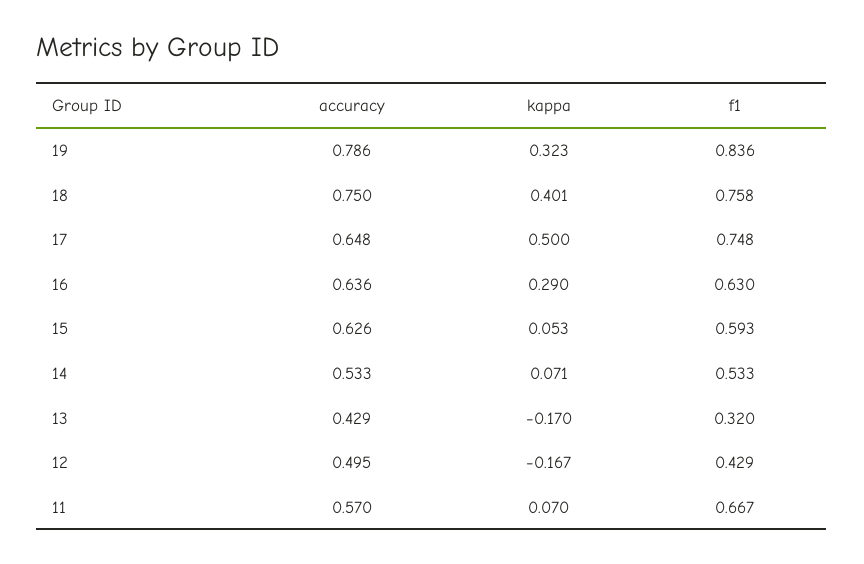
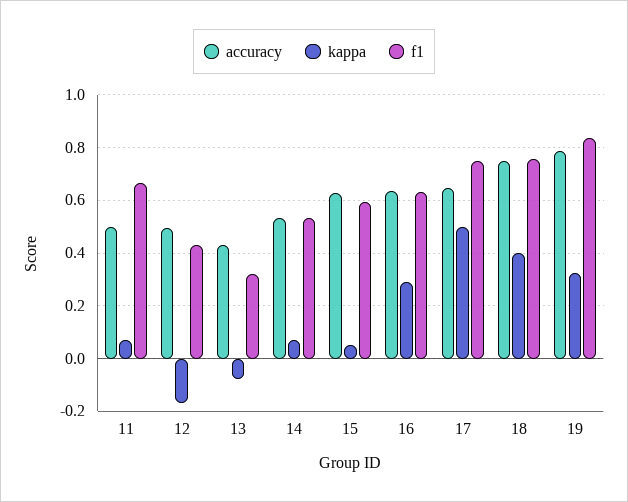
  {
    "accuracy": {
      "19": 0.786,
      "18": 0.75,
      "17": 0.648,
      "16": 0.636,
      "15": 0.626,
      "14": 0.533,
      "13": 0.429,
      "12": 0.495,
-     "11": 0.57
+     "11": 0.5
    },
    "kappa": {
      "19": 0.323,
      "18": 0.401,
      "17": 0.5,
      "16": 0.29,
      "15": 0.053,
      "14": 0.071,
-     "13": -0.17,
+     "13": -0.075,
      "12": -0.167,
      "11": 0.07
    },
    "f1": {
      "19": 0.836,
      "18": 0.758,
      "17": 0.748,
      "16": 0.63,
      "15": 0.593,
      "14": 0.533,
      "13": 0.32,
      "12": 0.429,
      "11": 0.667
    }
  }

